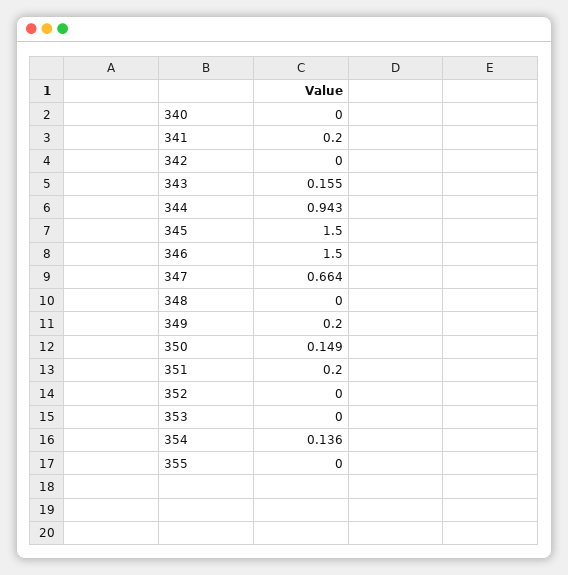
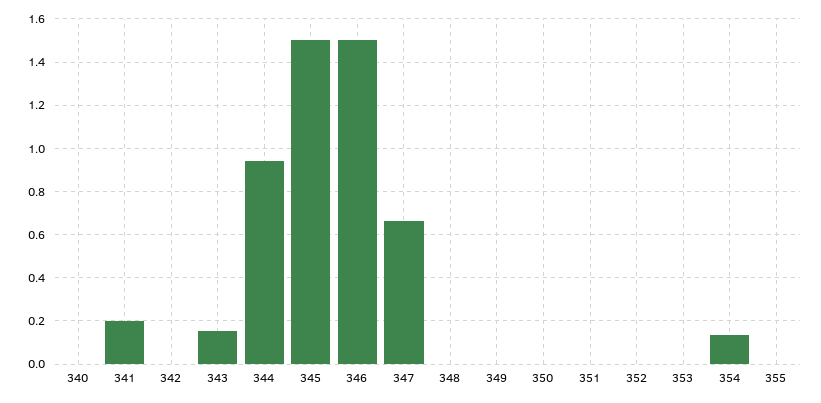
  {
    "340": 0,
    "341": 0.2,
    "342": 0,
    "343": 0.155,
    "344": 0.943,
    "345": 1.5,
    "346": 1.5,
    "347": 0.664,
    "348": 0,
-   "349": 0.2,
+   "349": 0,
-   "350": 0.149,
+   "350": 0,
-   "351": 0.2,
+   "351": 0,
    "352": 0,
    "353": 0,
    "354": 0.136,
    "355": 0
  }

